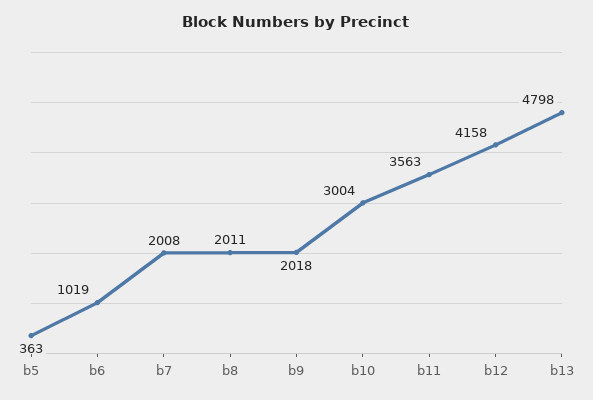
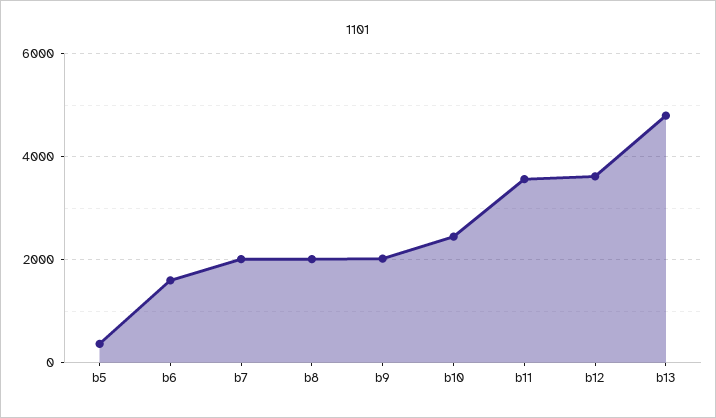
  {
    "b5": 363,
-   "b6": 1019,
+   "b6": 1600,
    "b7": 2008,
    "b8": 2011,
    "b9": 2018,
-   "b10": 3004,
+   "b10": 2400,
    "b11": 3563,
-   "b12": 4158,
+   "b12": 3600,
    "b13": 4798
  }

